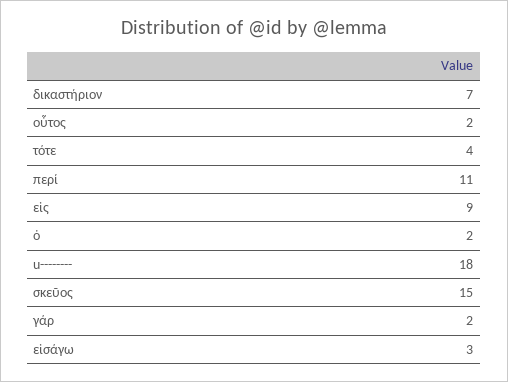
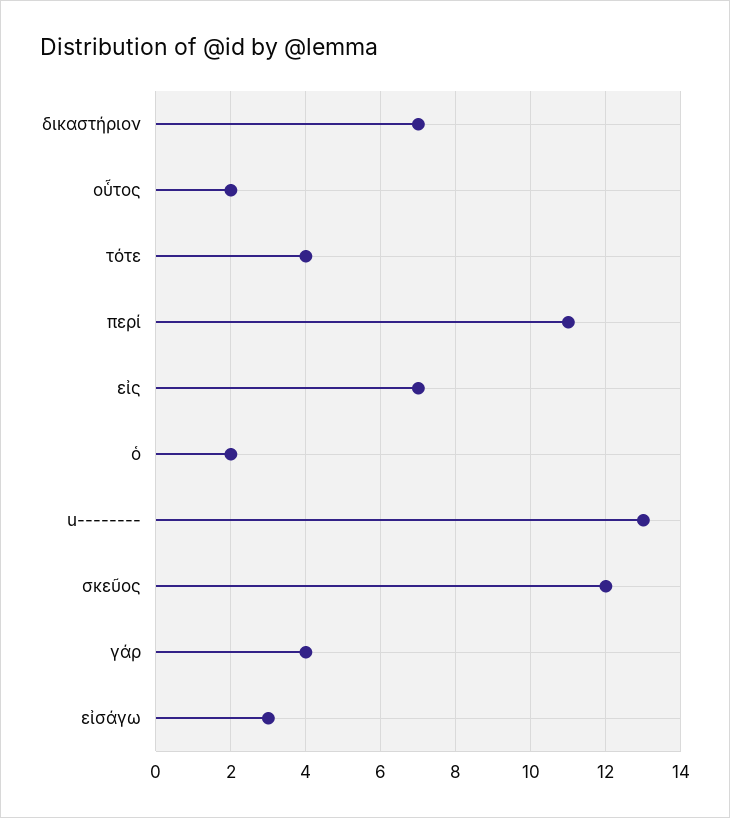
  {
    "δικαστήριον": 7,
    "οὗτος": 2,
    "τότε": 4,
    "περί": 11,
-   "εἰς": 9,
+   "εἰς": 7,
    "ὁ": 2,
-   "u--------": 18,
+   "u--------": 13,
-   "σκεῦος": 15,
+   "σκεῦος": 12,
-   "γάρ": 2,
+   "γάρ": 4,
    "εἰσάγω": 3
  }

